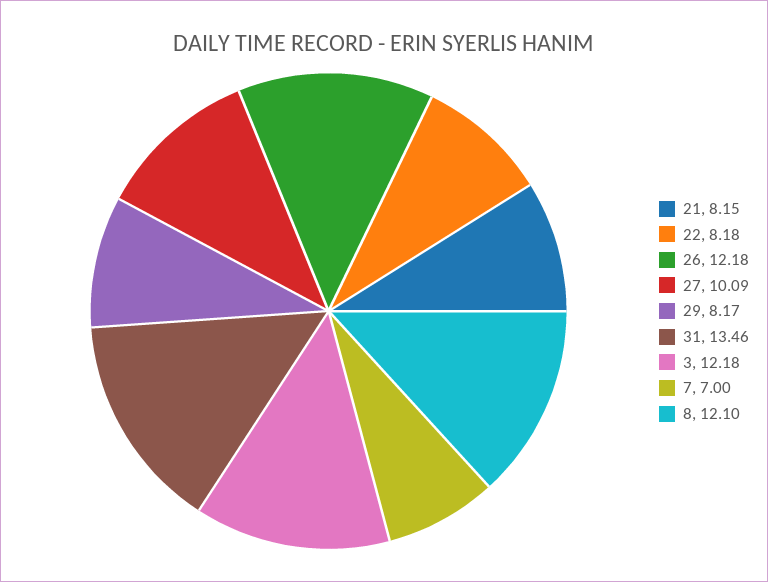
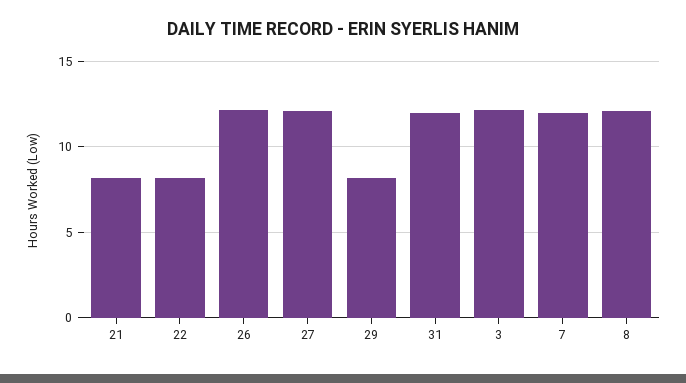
  {
    "21": 8.15,
    "22": 8.18,
    "26": 12.18,
-   "27": 10.09,
+   "27": 12,
    "29": 8.17,
-   "31": 13.46,
+   "31": 12,
    "3": 12.18,
-   "7": 7,
+   "7": 12,
    "8": 12.1
  }

